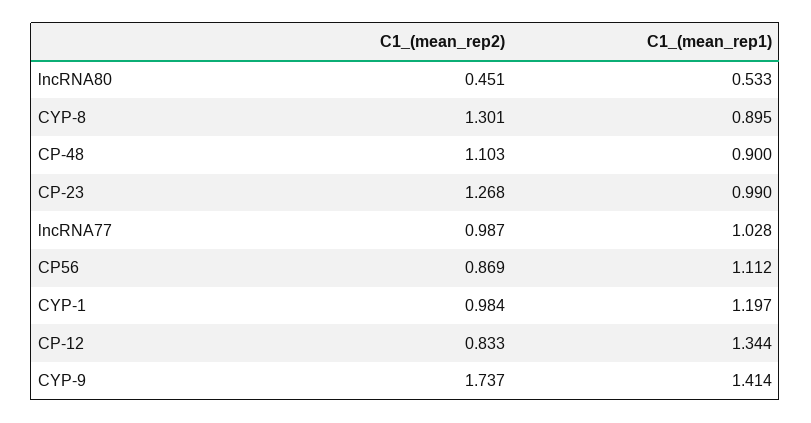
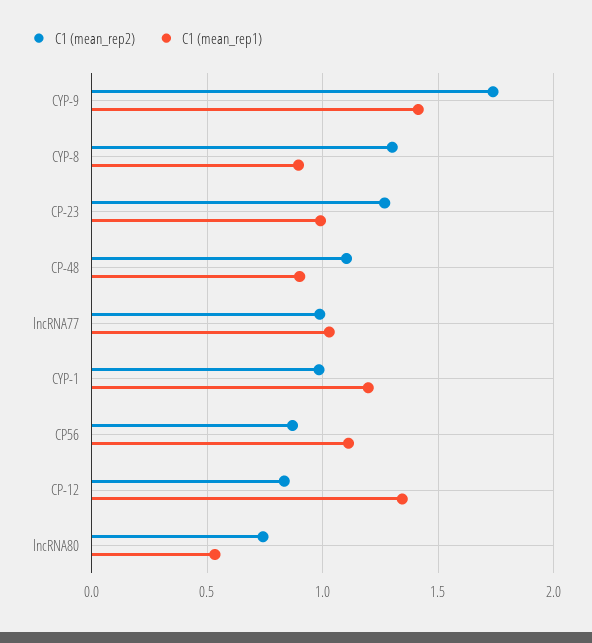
  {
    "C1_(mean_rep2)": {
-     "lncRNA80": 0.451,
+     "lncRNA80": 0.75,
      "CYP-8": 1.301,
      "CP-48": 1.103,
      "CP-23": 1.268,
      "lncRNA77": 0.987,
      "CP56": 0.869,
      "CYP-1": 0.984,
      "CP-12": 0.833,
      "CYP-9": 1.737
    },
    "C1_(mean_rep1)": {
      "lncRNA80": 0.533,
      "CYP-8": 0.895,
      "CP-48": 0.9,
      "CP-23": 0.99,
      "lncRNA77": 1.028,
      "CP56": 1.112,
      "CYP-1": 1.197,
      "CP-12": 1.344,
      "CYP-9": 1.414
    }
  }

